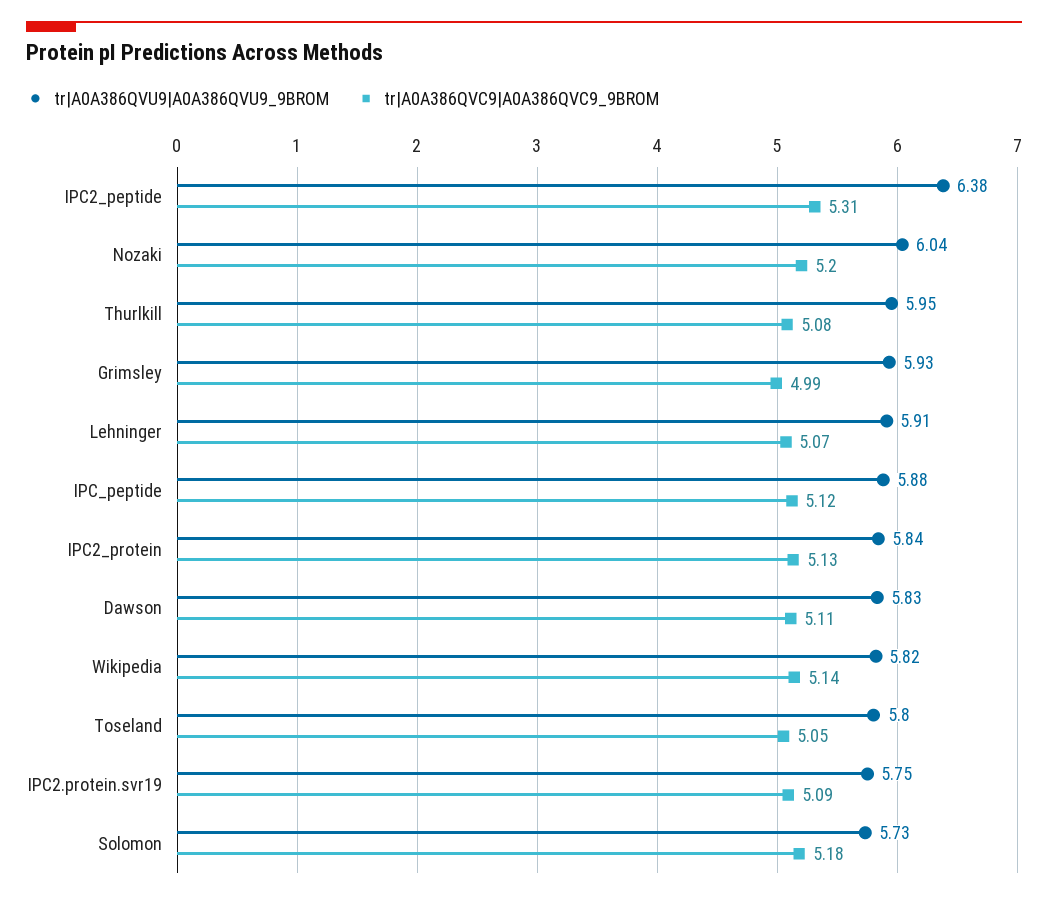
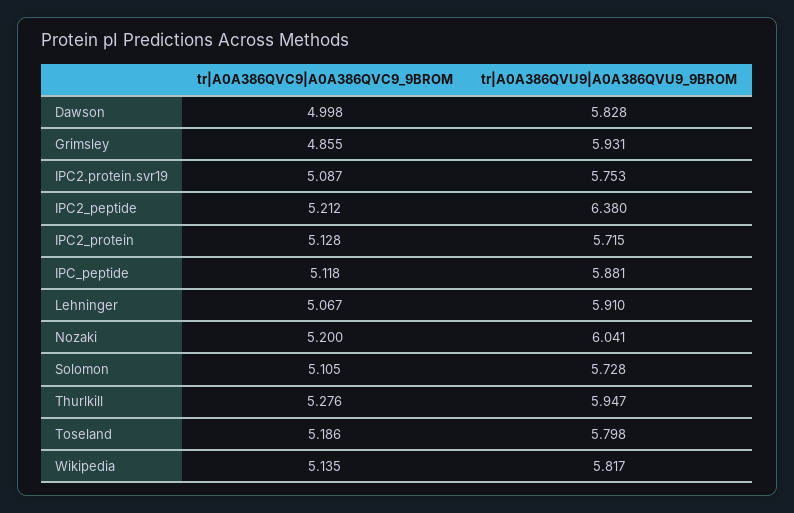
  {
    "tr|A0A386QVU9|A0A386QVU9_9BROM": {
      "IPC2_peptide": 6.38,
      "Nozaki": 6.041,
      "Thurlkill": 5.947,
      "Grimsley": 5.931,
      "Lehninger": 5.91,
      "IPC_peptide": 5.881,
-     "IPC2_protein": 5.84,
+     "IPC2_protein": 5.715,
      "Dawson": 5.828,
      "Wikipedia": 5.817,
      "Toseland": 5.798,
      "IPC2.protein.svr19": 5.753,
      "Solomon": 5.728
    },
    "tr|A0A386QVC9|A0A386QVC9_9BROM": {
-     "IPC2_peptide": 5.31,
+     "IPC2_peptide": 5.212,
      "Nozaki": 5.2,
-     "Thurlkill": 5.08,
+     "Thurlkill": 5.276,
-     "Grimsley": 4.99,
+     "Grimsley": 4.855,
      "Lehninger": 5.067,
      "IPC_peptide": 5.118,
      "IPC2_protein": 5.128,
-     "Dawson": 5.11,
+     "Dawson": 4.998,
      "Wikipedia": 5.135,
-     "Toseland": 5.05,
+     "Toseland": 5.186,
      "IPC2.protein.svr19": 5.087,
-     "Solomon": 5.18
+     "Solomon": 5.105
    }
  }

